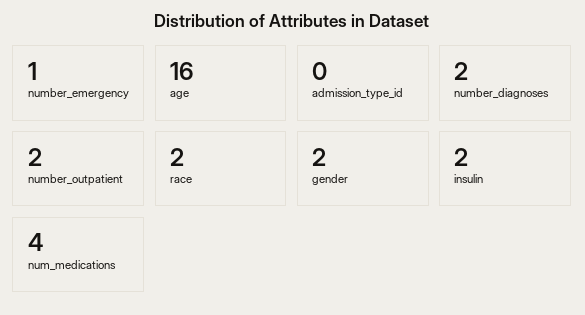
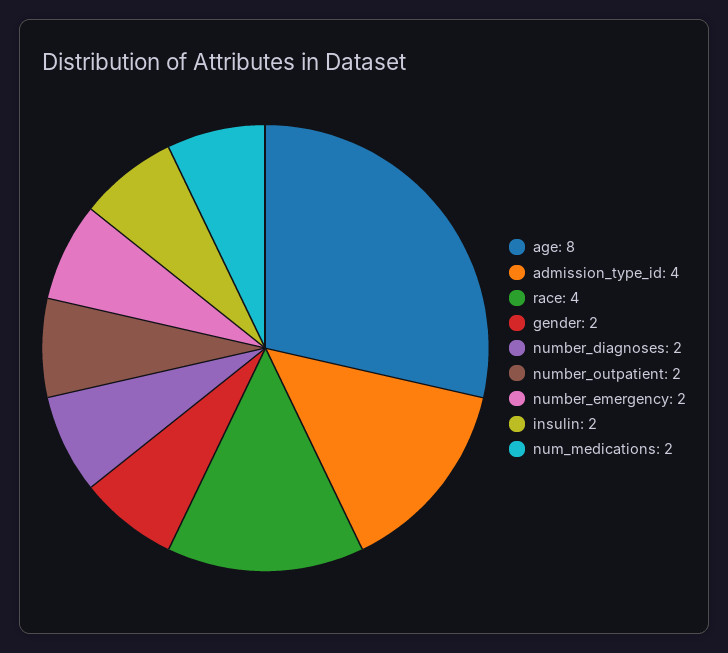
  {
-   "number_emergency": 1,
+   "number_emergency": 2,
-   "age": 16,
+   "age": 8,
-   "admission_type_id": 0,
+   "admission_type_id": 4,
    "number_diagnoses": 2,
    "number_outpatient": 2,
-   "race": 2,
+   "race": 4,
    "gender": 2,
    "insulin": 2,
-   "num_medications": 4
+   "num_medications": 2
  }

